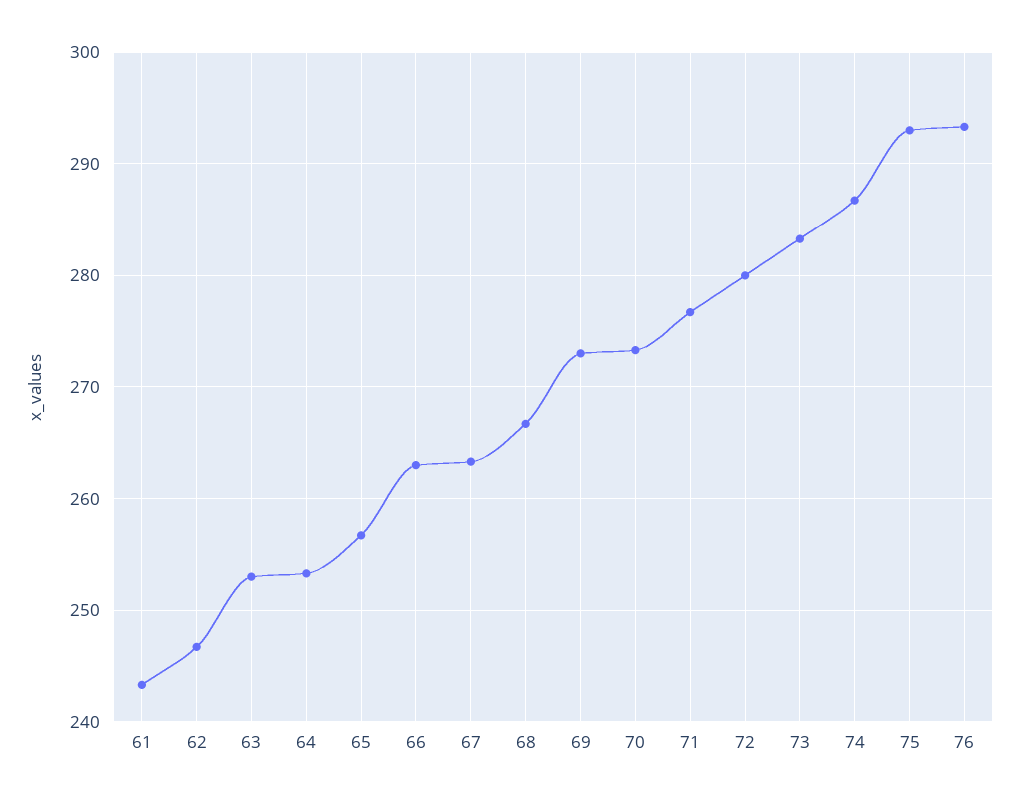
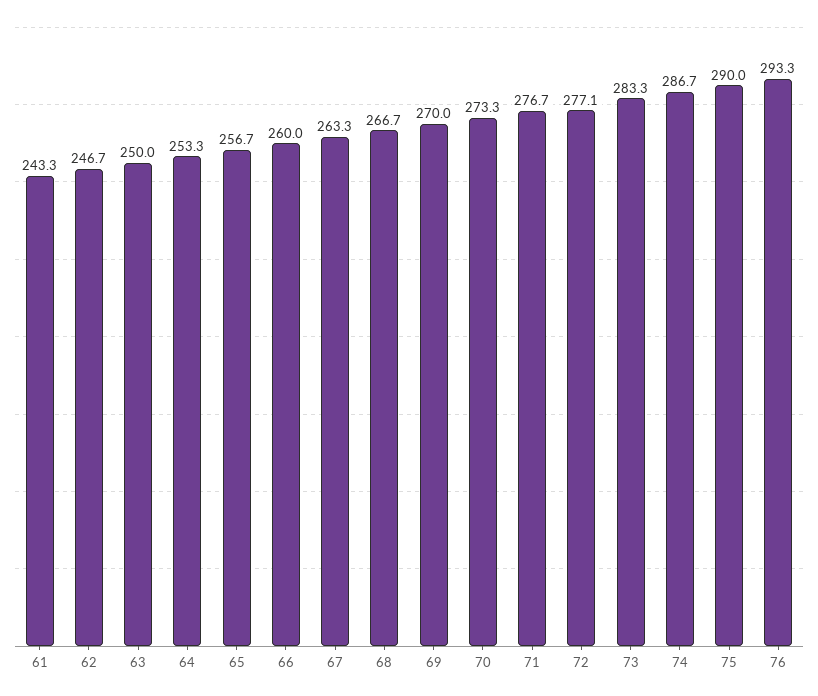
  {
    "61": 243.3,
    "62": 246.7,
-   "63": 253,
+   "63": 250,
    "64": 253.3,
    "65": 256.7,
-   "66": 263,
+   "66": 260,
    "67": 263.3,
    "68": 266.7,
-   "69": 273,
+   "69": 270,
    "70": 273.3,
    "71": 276.7,
-   "72": 280,
+   "72": 277.1,
    "73": 283.3,
    "74": 286.7,
-   "75": 293,
+   "75": 290,
    "76": 293.3
  }

